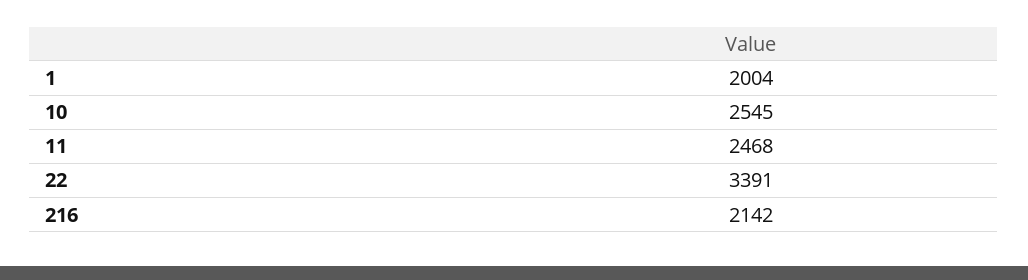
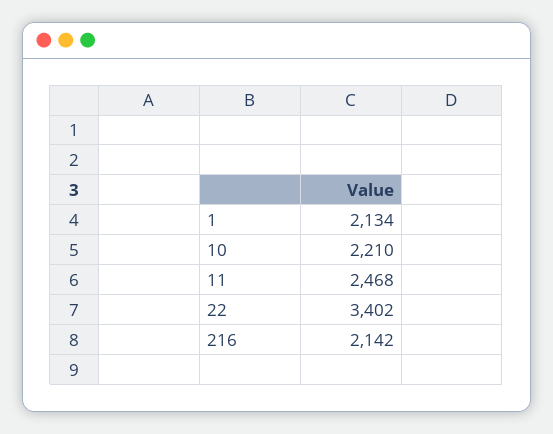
  {
-   "1": 2004,
+   "1": 2134,
-   "10": 2545,
+   "10": 2210,
    "11": 2468,
-   "22": 3391,
+   "22": 3402,
    "216": 2142
  }

